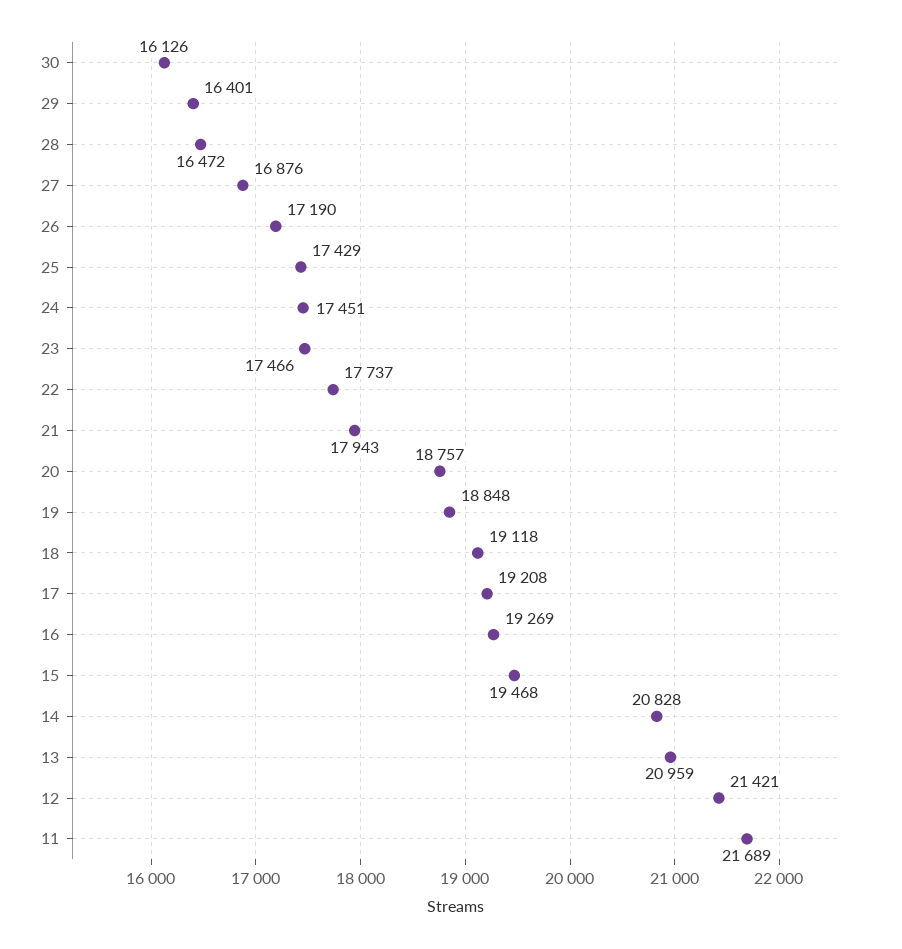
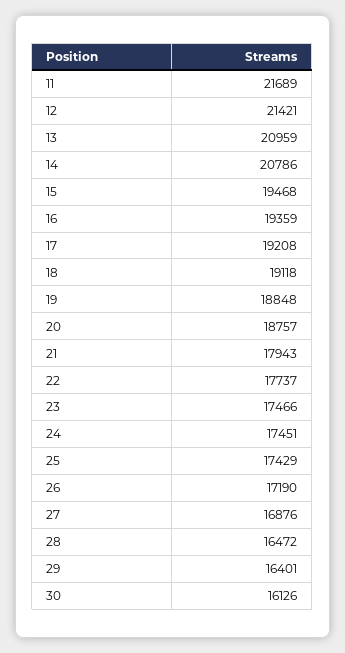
  {
    "30": 16126,
    "29": 16401,
    "28": 16472,
    "27": 16876,
    "26": 17190,
    "25": 17429,
    "24": 17451,
    "23": 17466,
    "22": 17737,
    "21": 17943,
    "20": 18757,
    "19": 18848,
    "18": 19118,
    "17": 19208,
-   "16": 19269,
+   "16": 19359,
    "15": 19468,
-   "14": 20828,
+   "14": 20786,
    "13": 20959,
    "12": 21421,
    "11": 21689
  }

